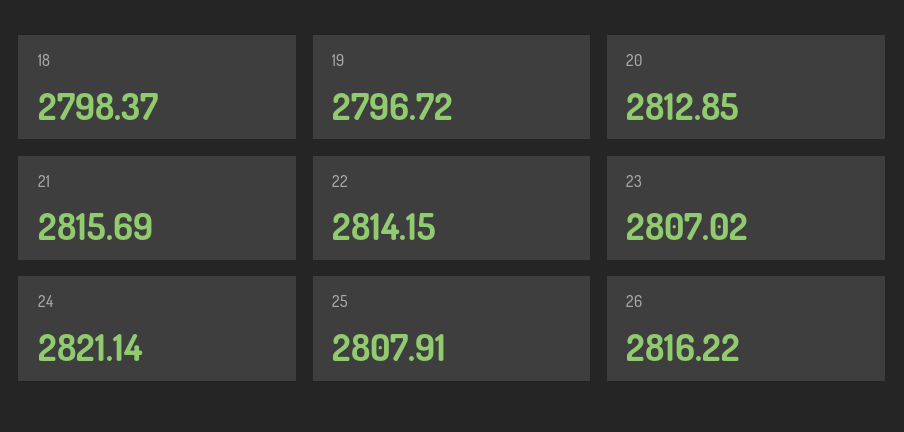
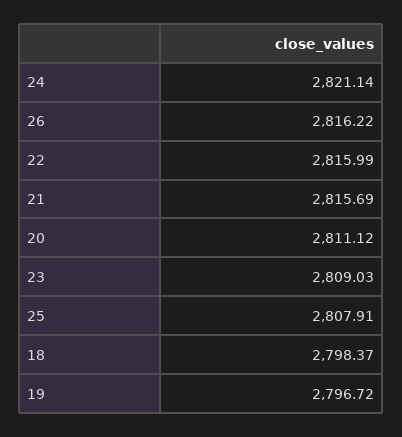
  {
    "18": 2798.37,
    "19": 2796.72,
-   "20": 2812.85,
+   "20": 2811.12,
    "21": 2815.69,
-   "22": 2814.15,
+   "22": 2815.99,
-   "23": 2807.02,
+   "23": 2809.03,
    "24": 2821.14,
    "25": 2807.91,
    "26": 2816.22
  }

